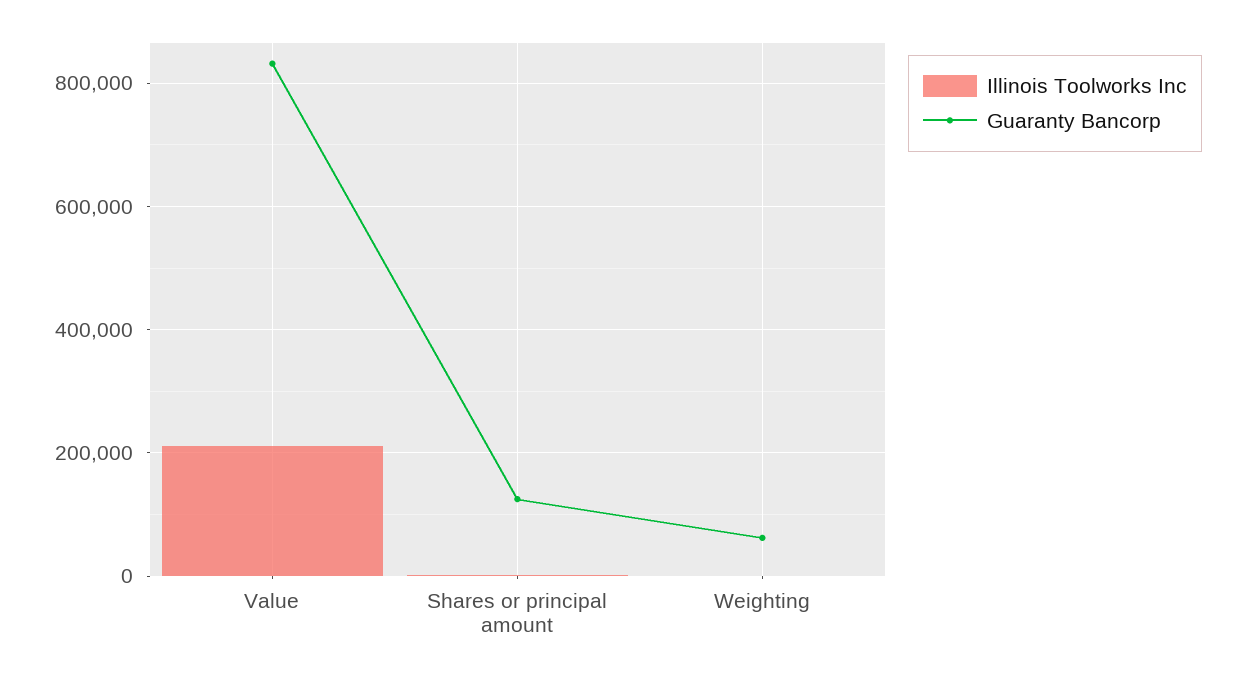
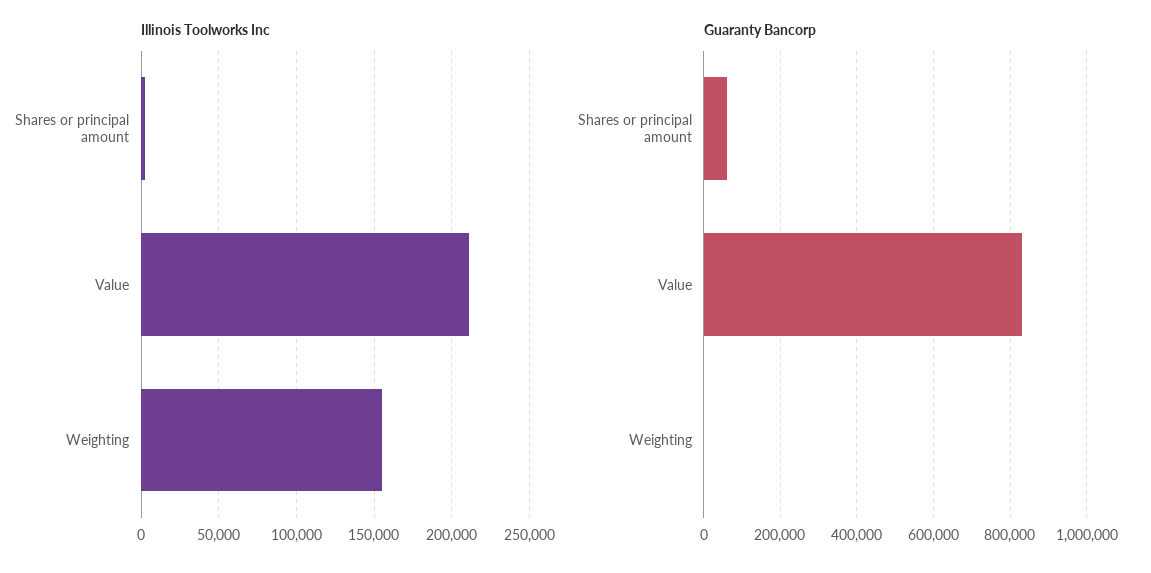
  {
    "Illinois Toolworks Inc": {
      "Value": 210000,
      "Shares or principal amount": 5000,
-     "Weighting": 0
+     "Weighting": 155000
    },
    "Guaranty Bancorp": {
      "Value": 840000,
-     "Shares or principal amount": 120000,
+     "Shares or principal amount": 60000,
-     "Weighting": 60000
+     "Weighting": 0
    }
  }

